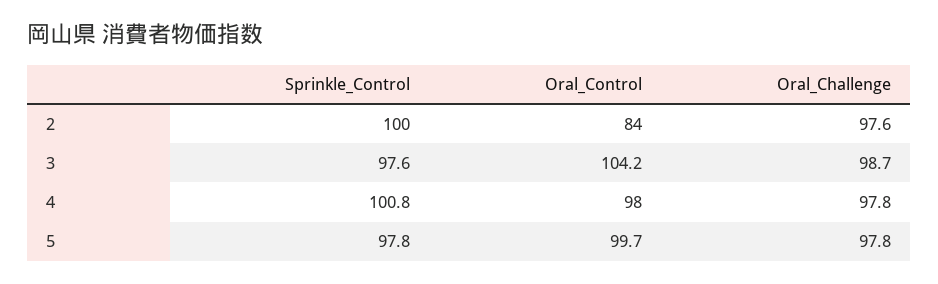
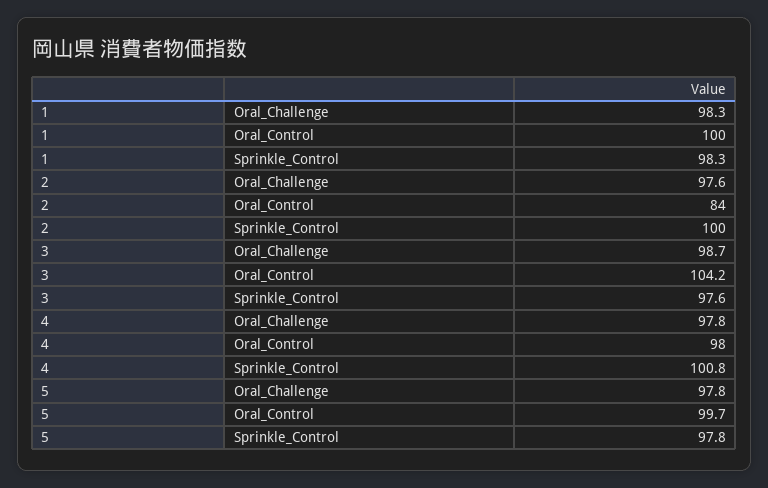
  {
    "Sprinkle_Control": {
      "2": 100,
      "3": 97.6,
      "4": 100.8,
-     "5": 97.8
+     "5": 97.8,
+     "1": 98.3
    },
    "Oral_Control": {
      "2": 84,
      "3": 104.2,
      "4": 98,
-     "5": 99.7
+     "5": 99.7,
+     "1": 100
    },
    "Oral_Challenge": {
      "2": 97.6,
      "3": 98.7,
      "4": 97.8,
-     "5": 97.8
+     "5": 97.8,
+     "1": 98.3
    }
  }

